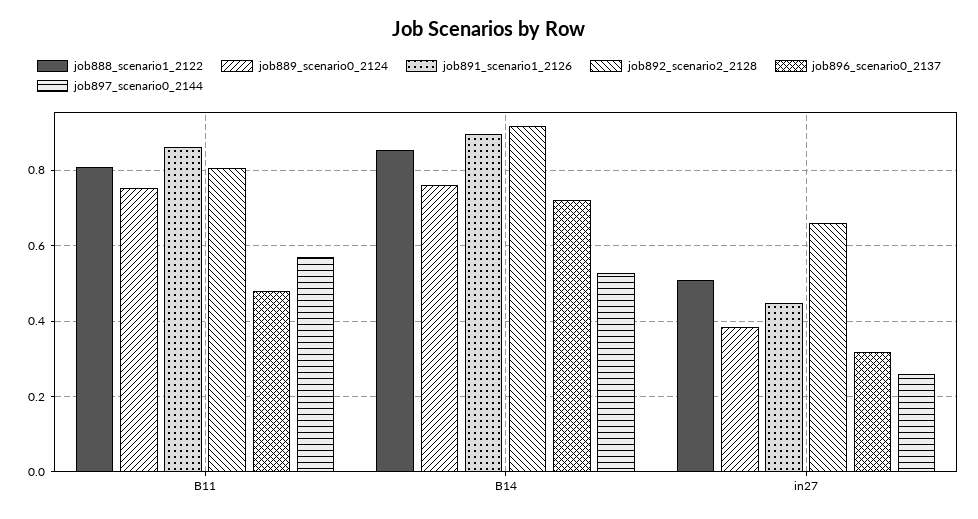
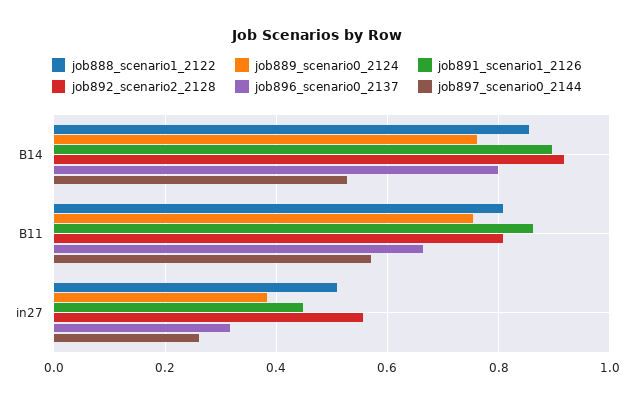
  {
    "job888_scenario1_2122": {
      "B11": 0.8,
      "B14": 0.86,
      "in27": 0.5
    },
    "job889_scenario0_2124": {
      "B11": 0.76,
      "B14": 0.76,
      "in27": 0.38
    },
    "job891_scenario1_2126": {
      "B11": 0.86,
      "B14": 0.9,
      "in27": 0.44
    },
    "job892_scenario2_2128": {
      "B11": 0.8,
      "B14": 0.92,
-     "in27": 0.66
+     "in27": 0.56
    },
    "job896_scenario0_2137": {
-     "B11": 0.48,
+     "B11": 0.66,
-     "B14": 0.72,
+     "B14": 0.8,
      "in27": 0.32
    },
    "job897_scenario0_2144": {
      "B11": 0.58,
      "B14": 0.52,
      "in27": 0.26
    }
  }

